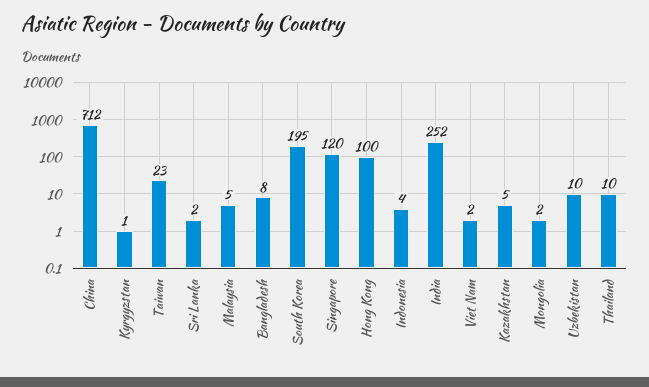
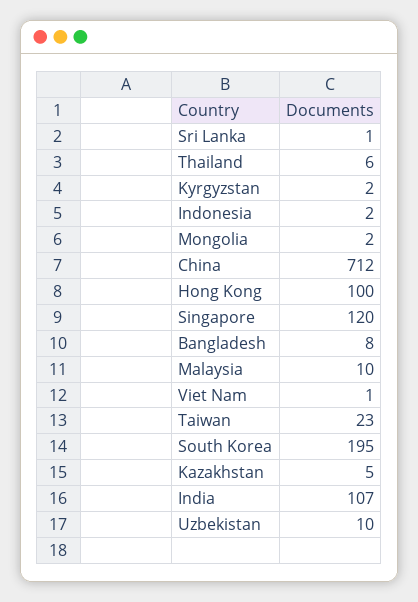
  {
    "China": 712,
-   "Kyrgyzstan": 1,
+   "Kyrgyzstan": 2,
    "Taiwan": 23,
-   "Sri Lanka": 2,
+   "Sri Lanka": 1,
-   "Malaysia": 5,
+   "Malaysia": 10,
    "Bangladesh": 8,
    "South Korea": 195,
    "Singapore": 120,
    "Hong Kong": 100,
-   "Indonesia": 4,
+   "Indonesia": 2,
-   "India": 252,
+   "India": 107,
-   "Viet Nam": 2,
+   "Viet Nam": 1,
    "Kazakhstan": 5,
    "Mongolia": 2,
    "Uzbekistan": 10,
-   "Thailand": 10
+   "Thailand": 6
  }

